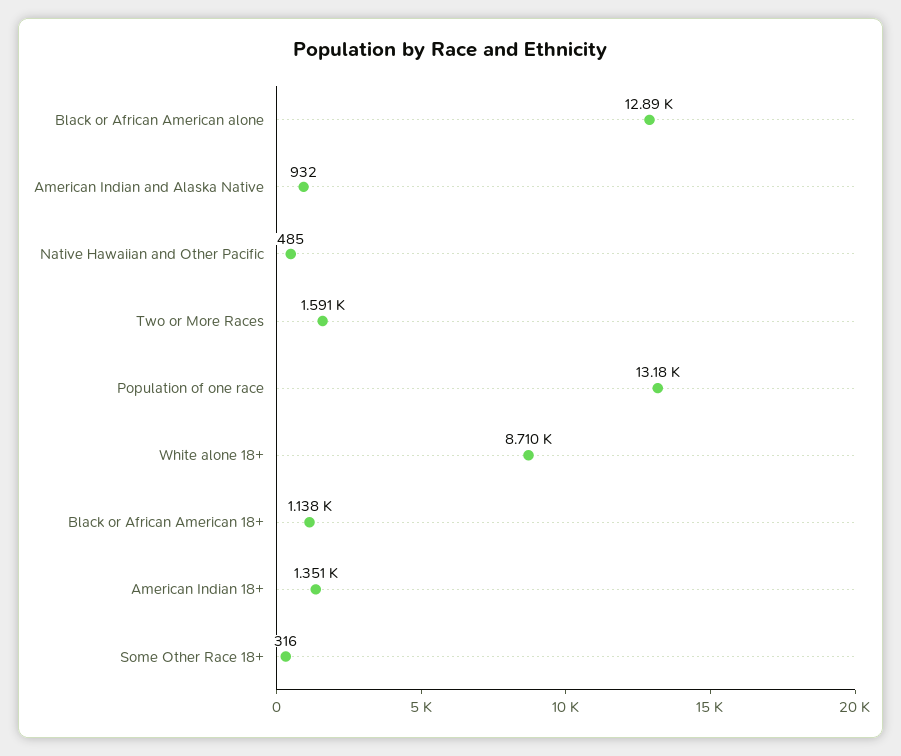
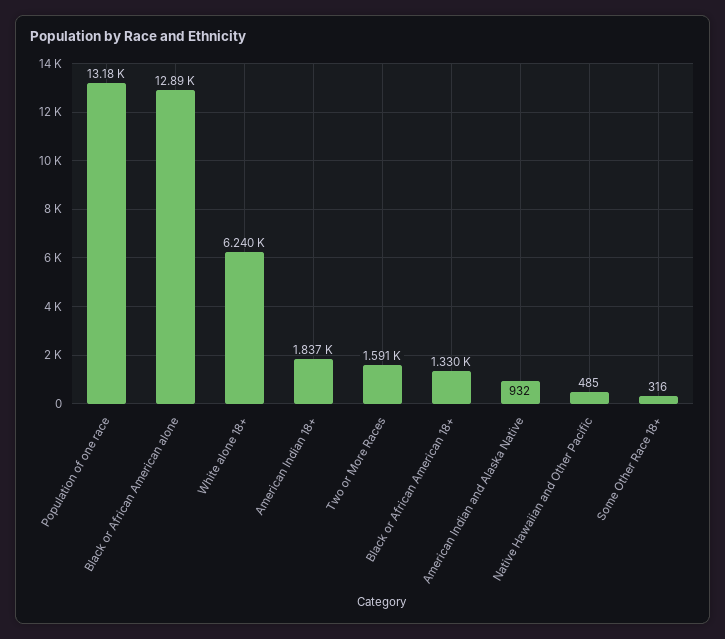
  {
    "Black or African American alone": 12890,
    "American Indian and Alaska Native": 932,
    "Native Hawaiian and Other Pacific": 485,
    "Two or More Races": 1591,
    "Population of one race": 13180,
-   "White alone 18+": 8710,
+   "White alone 18+": 6240,
-   "Black or African American 18+": 1138,
+   "Black or African American 18+": 1330,
-   "American Indian 18+": 1351,
+   "American Indian 18+": 1837,
    "Some Other Race 18+": 316
  }

